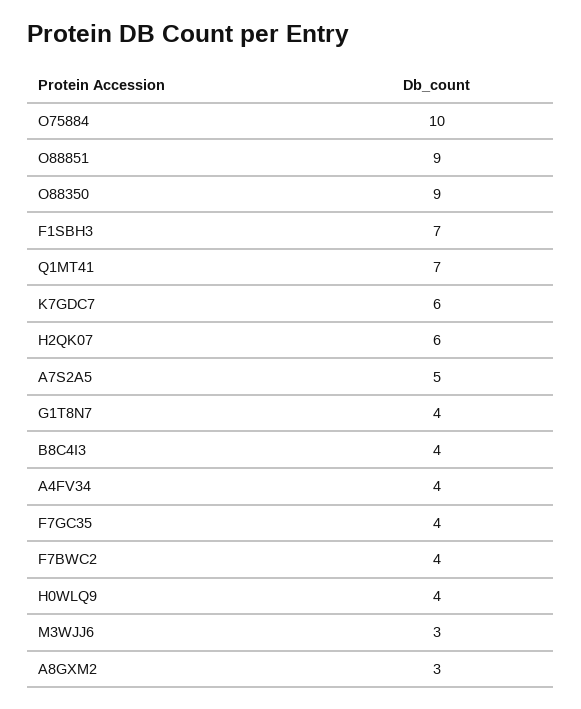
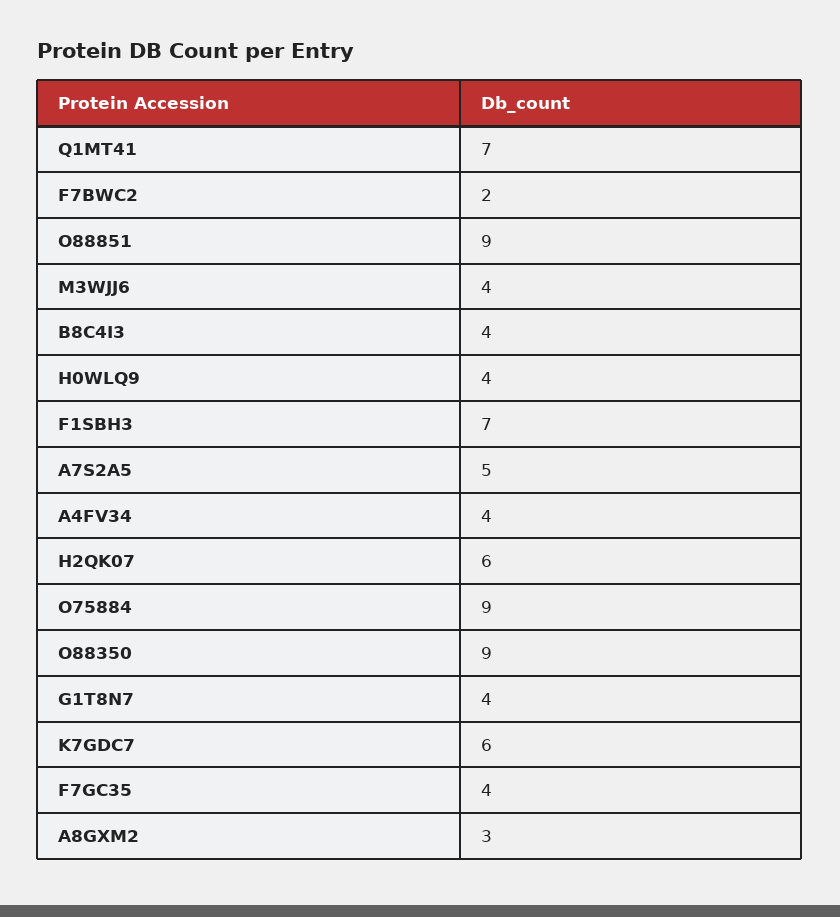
  {
-   "O75884": 10,
+   "O75884": 9,
    "O88851": 9,
    "O88350": 9,
    "F1SBH3": 7,
    "Q1MT41": 7,
    "K7GDC7": 6,
    "H2QK07": 6,
    "A7S2A5": 5,
    "G1T8N7": 4,
    "B8C4I3": 4,
    "A4FV34": 4,
    "F7GC35": 4,
-   "F7BWC2": 4,
+   "F7BWC2": 2,
    "H0WLQ9": 4,
-   "M3WJJ6": 3,
+   "M3WJJ6": 4,
    "A8GXM2": 3
  }

